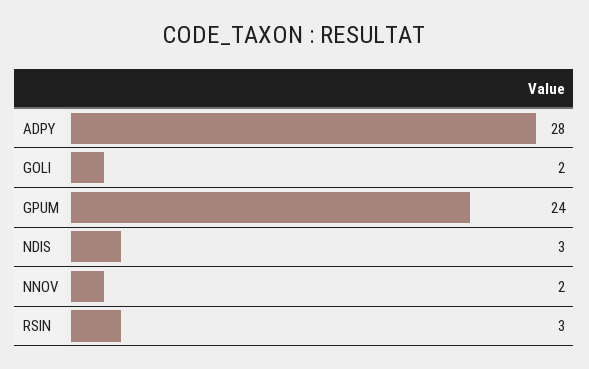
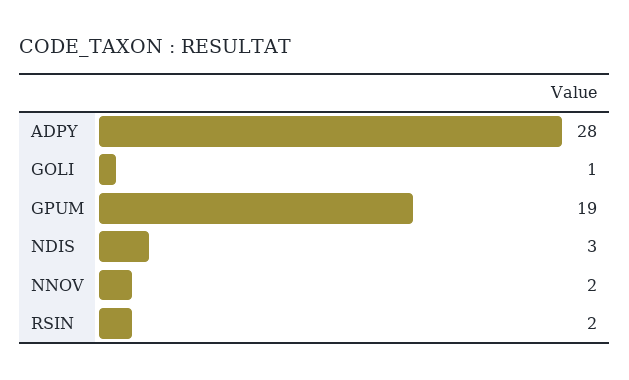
  {
    "ADPY": 28,
-   "GOLI": 2,
+   "GOLI": 1,
-   "GPUM": 24,
+   "GPUM": 19,
    "NDIS": 3,
    "NNOV": 2,
-   "RSIN": 3
+   "RSIN": 2
  }

